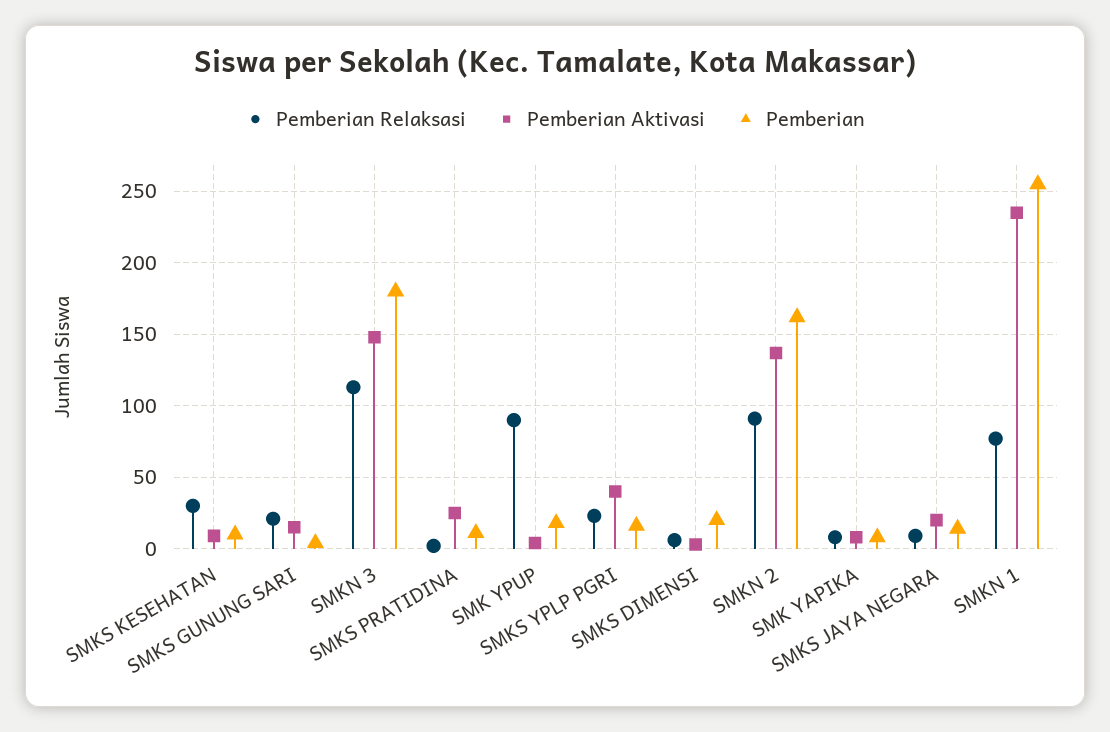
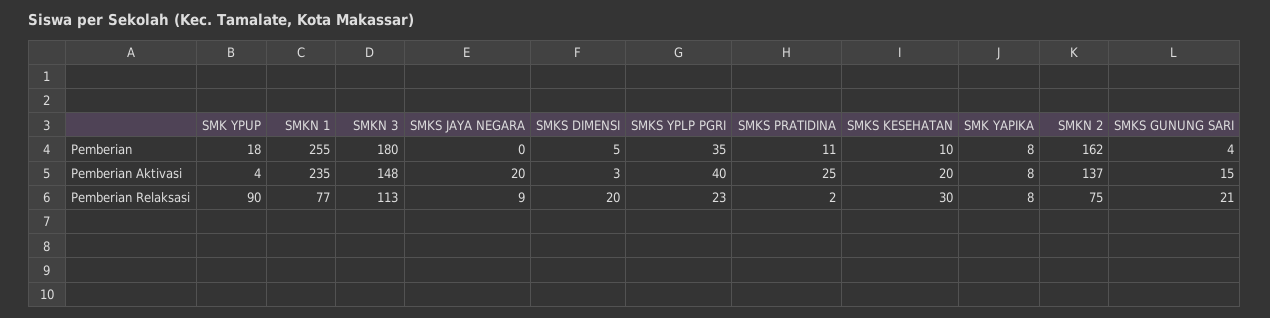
  {
    "Pemberian Relaksasi": {
      "SMKS KESEHATAN": 30,
      "SMKS GUNUNG SARI": 21,
      "SMKN 3": 113,
      "SMKS PRATIDINA": 2,
      "SMK YPUP": 90,
      "SMKS YPLP PGRI": 23,
-     "SMKS DIMENSI": 5,
+     "SMKS DIMENSI": 20,
-     "SMKN 2": 90,
+     "SMKN 2": 75,
      "SMK YAPIKA": 8,
      "SMKS JAYA NEGARA": 9,
      "SMKN 1": 77
    },
    "Pemberian Aktivasi": {
-     "SMKS KESEHATAN": 10,
+     "SMKS KESEHATAN": 20,
      "SMKS GUNUNG SARI": 15,
      "SMKN 3": 148,
      "SMKS PRATIDINA": 25,
      "SMK YPUP": 4,
      "SMKS YPLP PGRI": 40,
      "SMKS DIMENSI": 3,
      "SMKN 2": 137,
      "SMK YAPIKA": 8,
      "SMKS JAYA NEGARA": 20,
      "SMKN 1": 235
    },
    "Pemberian": {
      "SMKS KESEHATAN": 10,
      "SMKS GUNUNG SARI": 4,
      "SMKN 3": 180,
      "SMKS PRATIDINA": 11,
      "SMK YPUP": 18,
-     "SMKS YPLP PGRI": 15,
+     "SMKS YPLP PGRI": 35,
-     "SMKS DIMENSI": 20,
+     "SMKS DIMENSI": 5,
      "SMKN 2": 162,
      "SMK YAPIKA": 8,
-     "SMKS JAYA NEGARA": 15,
+     "SMKS JAYA NEGARA": 0,
      "SMKN 1": 255
    }
  }

